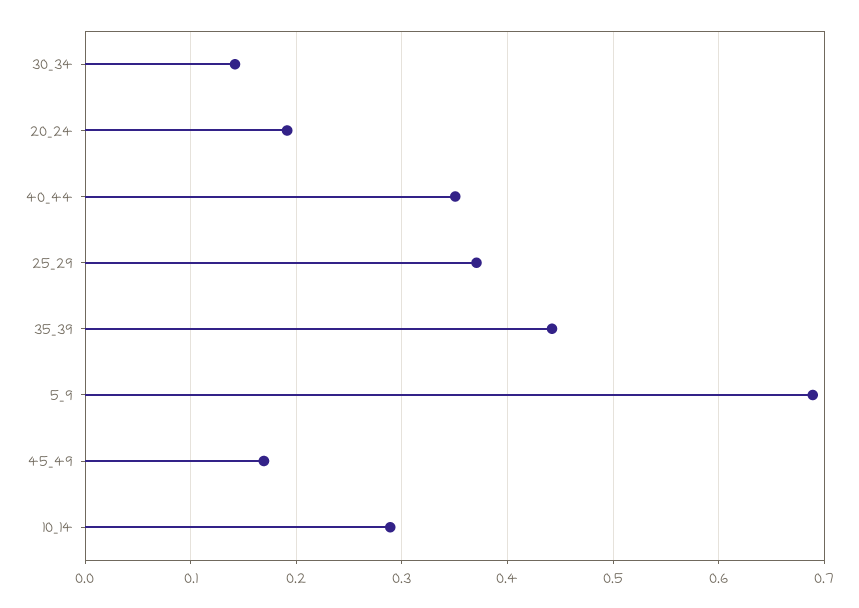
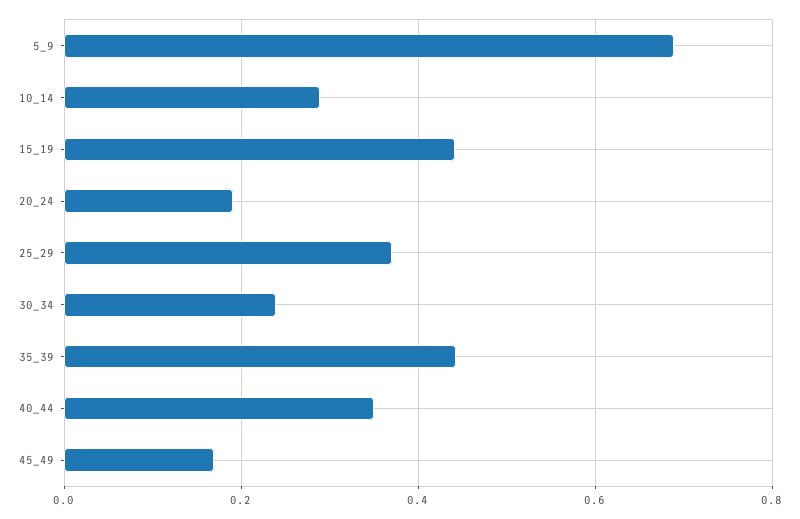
  {
-   "30_34": 0.14,
+   "30_34": 0.24,
    "20_24": 0.19,
    "40_44": 0.35,
    "25_29": 0.37,
    "35_39": 0.44,
    "5_9": 0.69,
    "45_49": 0.17,
-   "10_14": 0.29
+   "10_14": 0.29,
+   "15_19": 0.44
  }

